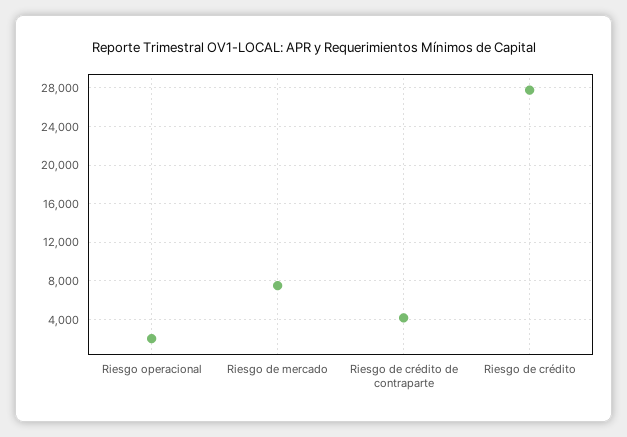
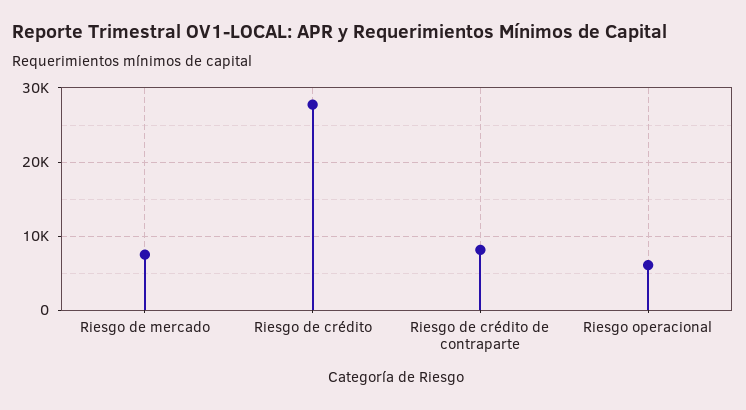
  {
-   "Riesgo operacional": 2000,
+   "Riesgo operacional": 6000,
    "Riesgo de mercado": 8000,
-   "Riesgo de crédito de contraparte": 4000,
+   "Riesgo de crédito de contraparte": 8000,
    "Riesgo de crédito": 28000
  }

